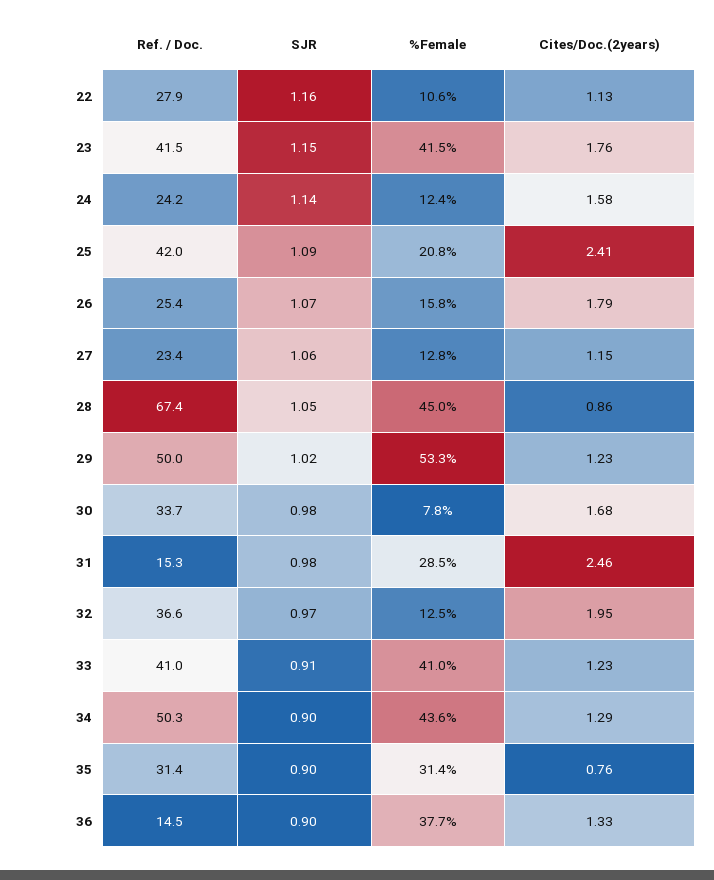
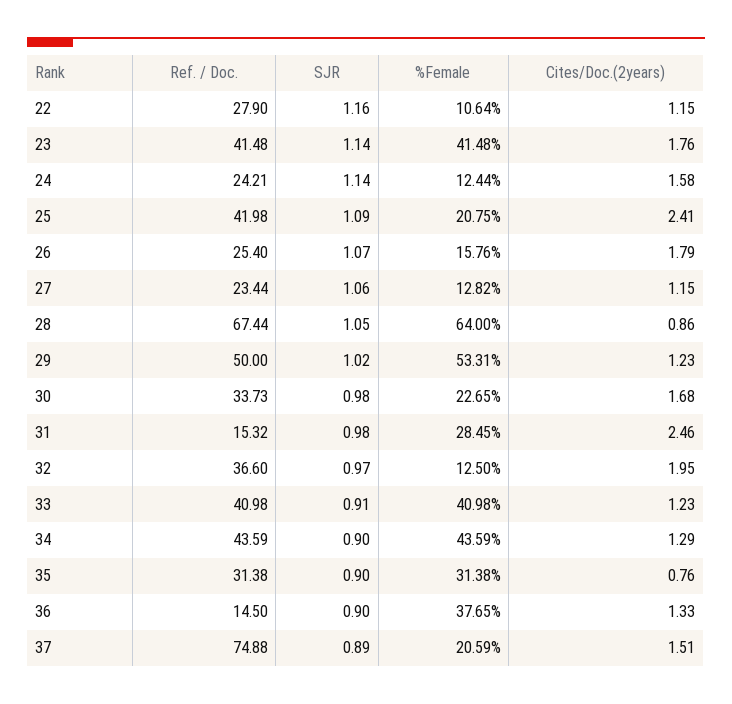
  {
    "Ref. / Doc.": {
      "22": 27.9,
      "23": 41.48,
      "24": 24.21,
      "25": 41.98,
      "26": 25.4,
      "27": 23.44,
      "28": 67.44,
      "29": 50,
      "30": 33.73,
      "31": 15.32,
      "32": 36.6,
      "33": 40.98,
-     "34": 50.3,
+     "34": 43.59,
      "35": 31.38,
-     "36": 14.5
+     "36": 14.5,
+     "37": 74.88
    },
    "SJR": {
      "22": 1.16,
-     "23": 1.15,
+     "23": 1.14,
      "24": 1.14,
      "25": 1.09,
      "26": 1.07,
      "27": 1.06,
      "28": 1.05,
      "29": 1.02,
      "30": 0.98,
      "31": 0.98,
      "32": 0.97,
      "33": 0.91,
      "34": 0.9,
      "35": 0.9,
-     "36": 0.9
+     "36": 0.9,
+     "37": 0.89
    },
    "%Female": {
      "22": 10.64,
      "23": 41.48,
      "24": 12.44,
      "25": 20.75,
      "26": 15.76,
      "27": 12.82,
-     "28": 45,
+     "28": 64,
      "29": 53.31,
-     "30": 7.8,
+     "30": 22.65,
      "31": 28.45,
      "32": 12.5,
      "33": 40.98,
      "34": 43.59,
      "35": 31.38,
-     "36": 37.65
+     "36": 37.65,
+     "37": 20.59
    },
    "Cites/Doc.(2years)": {
-     "22": 1.13,
+     "22": 1.15,
      "23": 1.76,
      "24": 1.58,
      "25": 2.41,
      "26": 1.79,
      "27": 1.15,
      "28": 0.86,
      "29": 1.23,
      "30": 1.68,
      "31": 2.46,
      "32": 1.95,
      "33": 1.23,
      "34": 1.29,
      "35": 0.76,
-     "36": 1.33
+     "36": 1.33,
+     "37": 1.51
    }
  }

